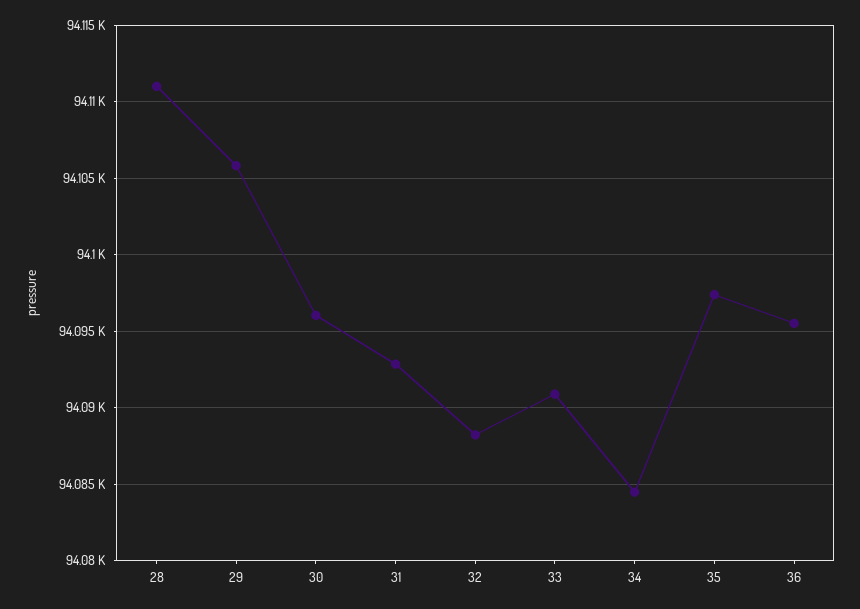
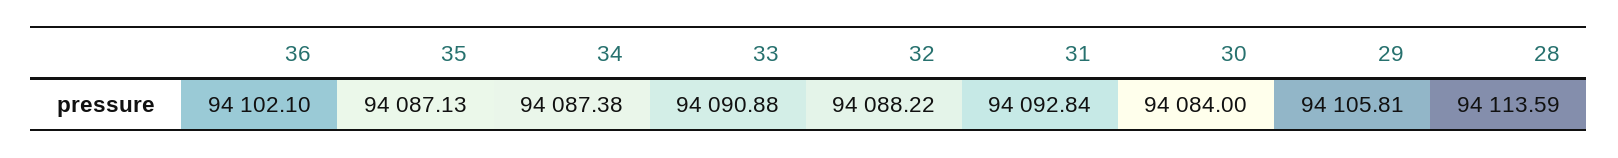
  {
-   "28": 94111,
+   "28": 94113.59,
    "29": 94105.81,
-   "30": 94096,
+   "30": 94084,
    "31": 94092.84,
    "32": 94088.22,
    "33": 94090.88,
-   "34": 94084.5,
+   "34": 94087.38,
-   "35": 94097.5,
+   "35": 94087.13,
-   "36": 94095.5
+   "36": 94102.1
  }

